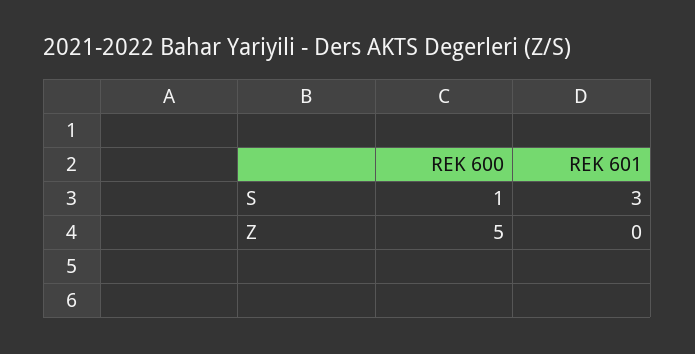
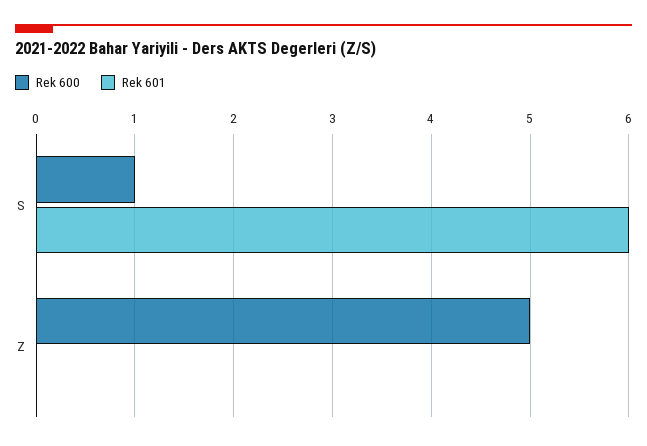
  {
    "REK 600": {
      "S": 1,
      "Z": 5
    },
    "REK 601": {
-     "S": 3,
+     "S": 6,
      "Z": 0
    }
  }

